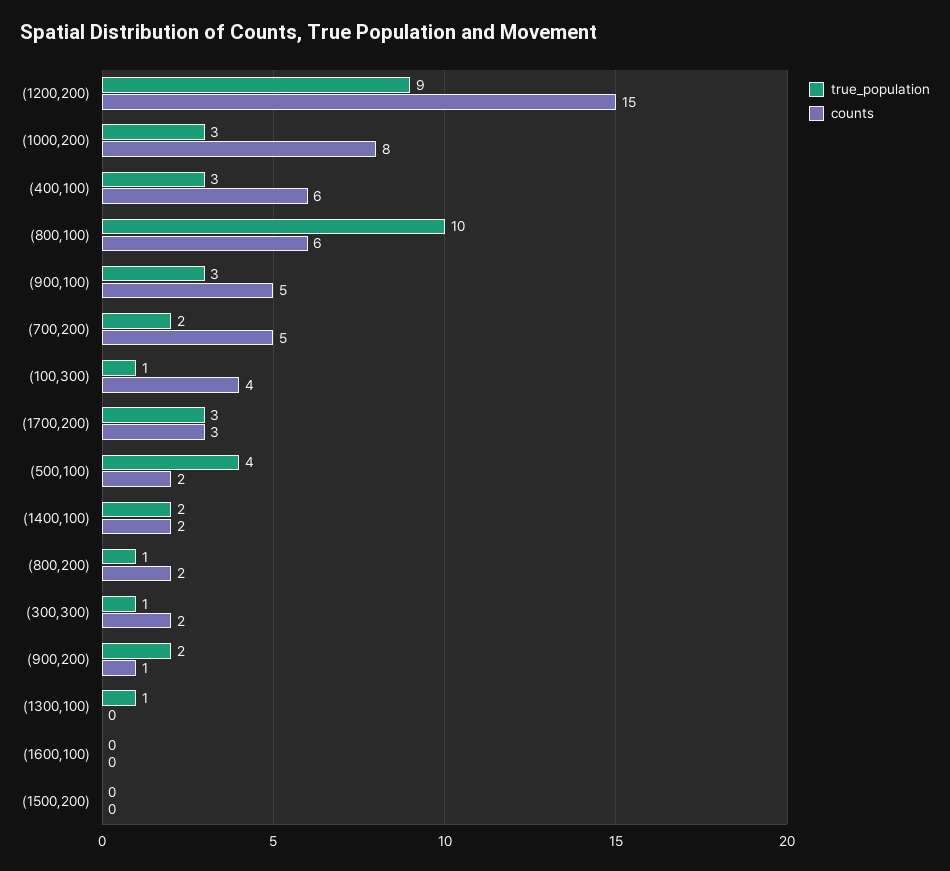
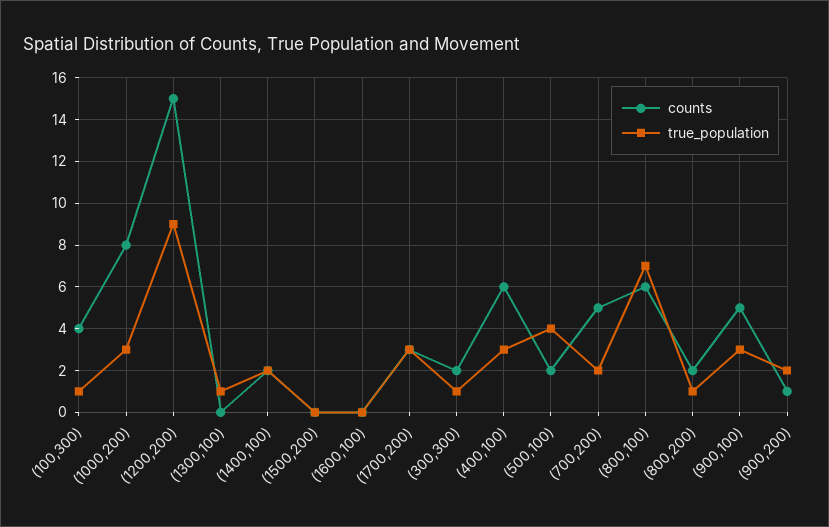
  {
    "true_population": {
      "(1200,200)": 9,
      "(1000,200)": 3,
      "(400,100)": 3,
-     "(800,100)": 10,
+     "(800,100)": 7,
      "(900,100)": 3,
      "(700,200)": 2,
      "(100,300)": 1,
      "(1700,200)": 3,
      "(500,100)": 4,
      "(1400,100)": 2,
      "(800,200)": 1,
      "(300,300)": 1,
      "(900,200)": 2,
      "(1300,100)": 1,
      "(1600,100)": 0,
      "(1500,200)": 0
    },
    "counts": {
      "(1200,200)": 15,
      "(1000,200)": 8,
      "(400,100)": 6,
      "(800,100)": 6,
      "(900,100)": 5,
      "(700,200)": 5,
      "(100,300)": 4,
      "(1700,200)": 3,
      "(500,100)": 2,
      "(1400,100)": 2,
      "(800,200)": 2,
      "(300,300)": 2,
      "(900,200)": 1,
      "(1300,100)": 0,
      "(1600,100)": 0,
      "(1500,200)": 0
    }
  }

